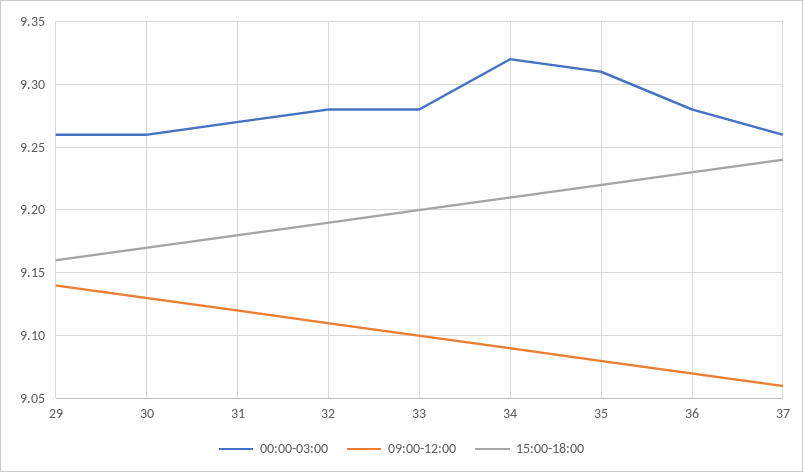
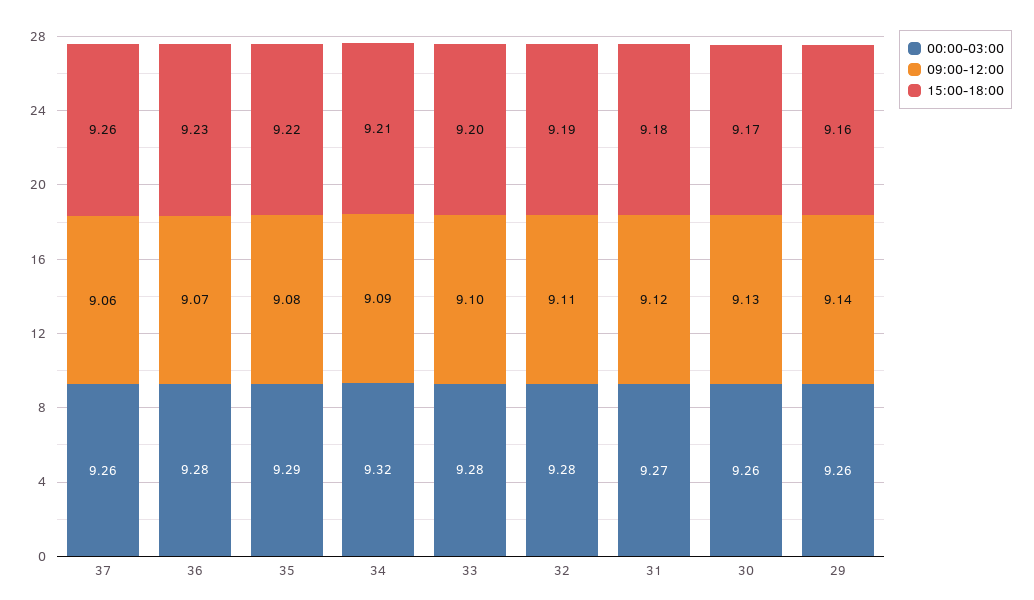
  {
    "00:00-03:00": {
      "29": 9.26,
      "30": 9.26,
      "31": 9.27,
      "32": 9.28,
      "33": 9.28,
      "34": 9.32,
-     "35": 9.31,
+     "35": 9.29,
      "36": 9.28,
      "37": 9.26
    },
    "09:00-12:00": {
      "29": 9.14,
      "30": 9.13,
      "31": 9.12,
      "32": 9.11,
      "33": 9.1,
      "34": 9.09,
      "35": 9.08,
      "36": 9.07,
      "37": 9.06
    },
    "15:00-18:00": {
      "29": 9.16,
      "30": 9.17,
      "31": 9.18,
      "32": 9.19,
      "33": 9.2,
      "34": 9.21,
      "35": 9.22,
      "36": 9.23,
-     "37": 9.24
+     "37": 9.26
    }
  }

